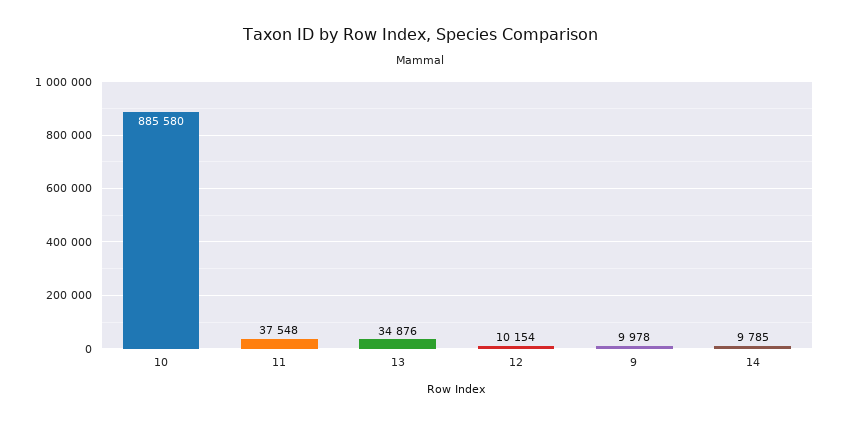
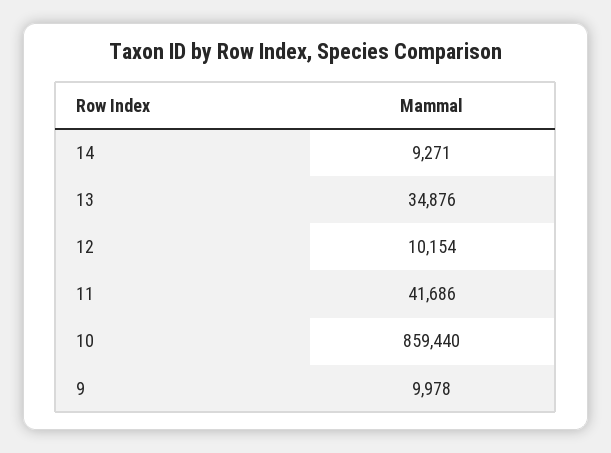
  {
-   "10": 885580,
+   "10": 859440,
-   "11": 37548,
+   "11": 41686,
    "13": 34876,
    "12": 10154,
    "9": 9978,
-   "14": 9785
+   "14": 9271
  }

